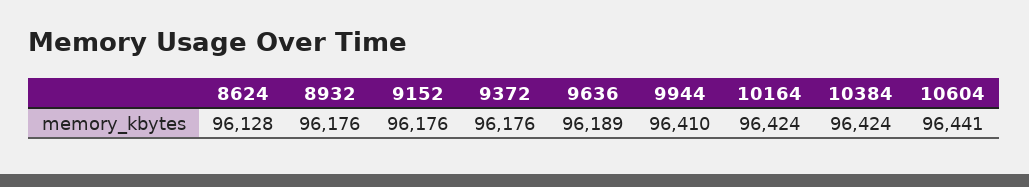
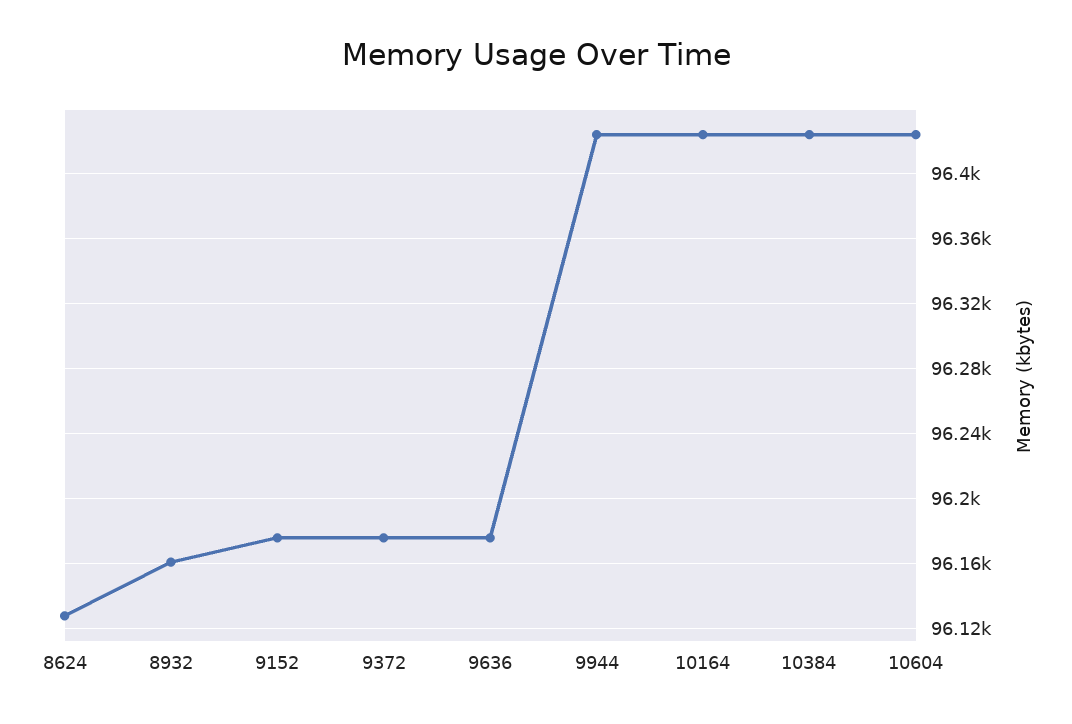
  {
    "8624": 96128,
-   "8932": 96176,
+   "8932": 96160,
    "9152": 96176,
    "9372": 96176,
-   "9636": 96189,
+   "9636": 96175,
-   "9944": 96410,
+   "9944": 96425,
    "10164": 96424,
    "10384": 96424,
-   "10604": 96441
+   "10604": 96425
  }

